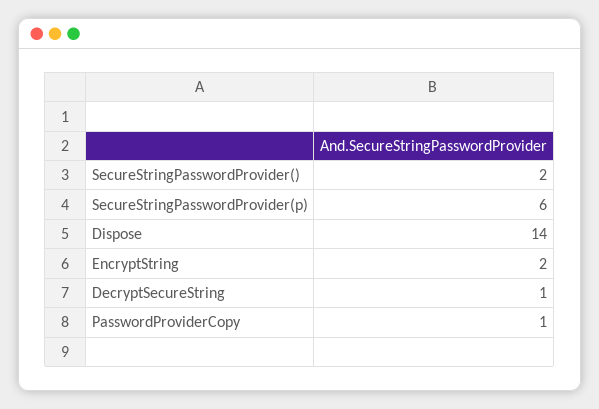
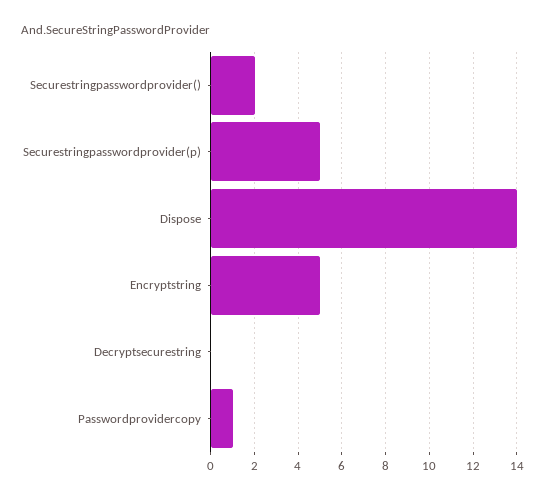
  {
    "SecureStringPasswordProvider()": 2,
-   "SecureStringPasswordProvider(p)": 6,
+   "SecureStringPasswordProvider(p)": 5,
    "Dispose": 14,
-   "EncryptString": 2,
+   "EncryptString": 5,
-   "DecryptSecureString": 1,
+   "DecryptSecureString": 0,
    "PasswordProviderCopy": 1
  }

